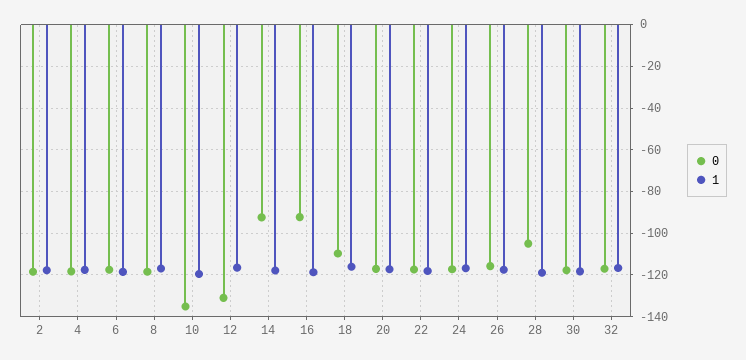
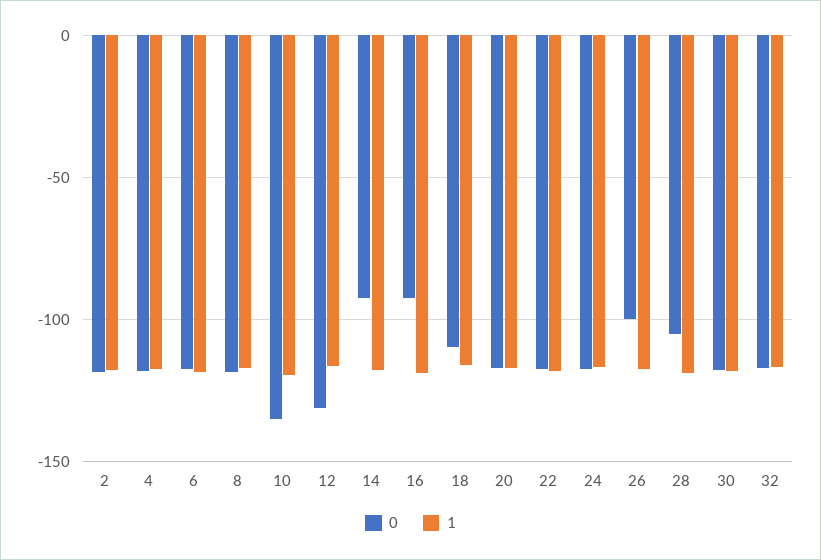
  {
    "0": {
      "2": -120,
      "4": -120,
      "6": -120,
      "8": -120,
      "10": -135,
      "12": -130,
      "14": -90,
      "16": -90,
      "18": -110,
      "20": -115,
      "22": -115,
      "24": -115,
-     "26": -115,
+     "26": -100,
      "28": -105,
      "30": -120,
      "32": -115
    },
    "1": {
      "2": -120,
      "4": -120,
      "6": -120,
      "8": -115,
      "10": -120,
      "12": -115,
      "14": -120,
      "16": -120,
      "18": -115,
      "20": -115,
      "22": -120,
      "24": -115,
      "26": -120,
      "28": -120,
      "30": -120,
      "32": -115
    }
  }

